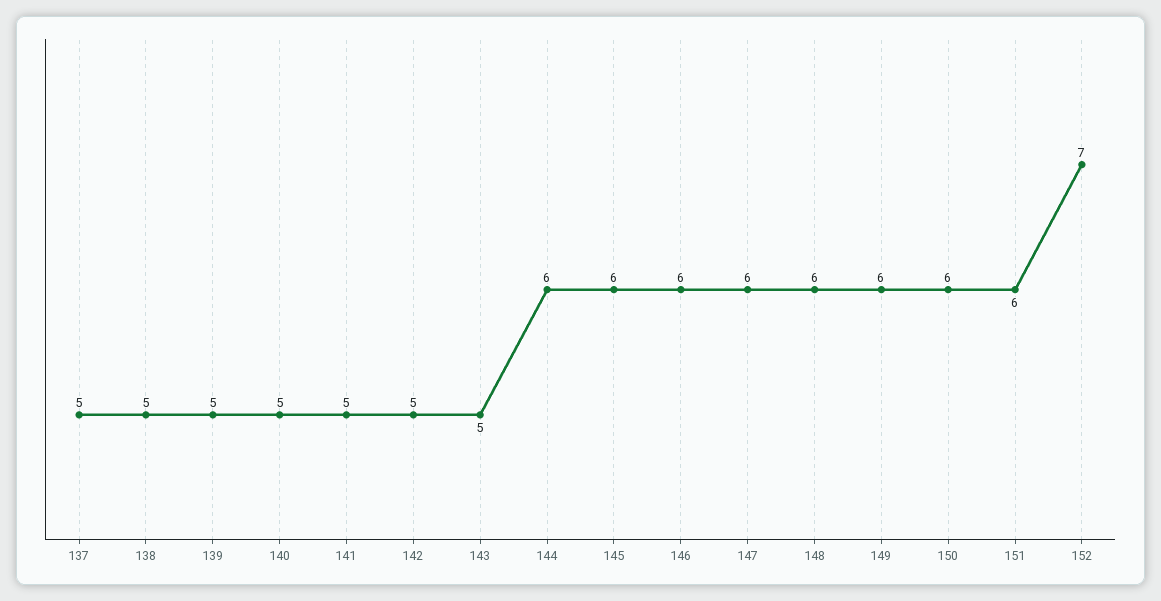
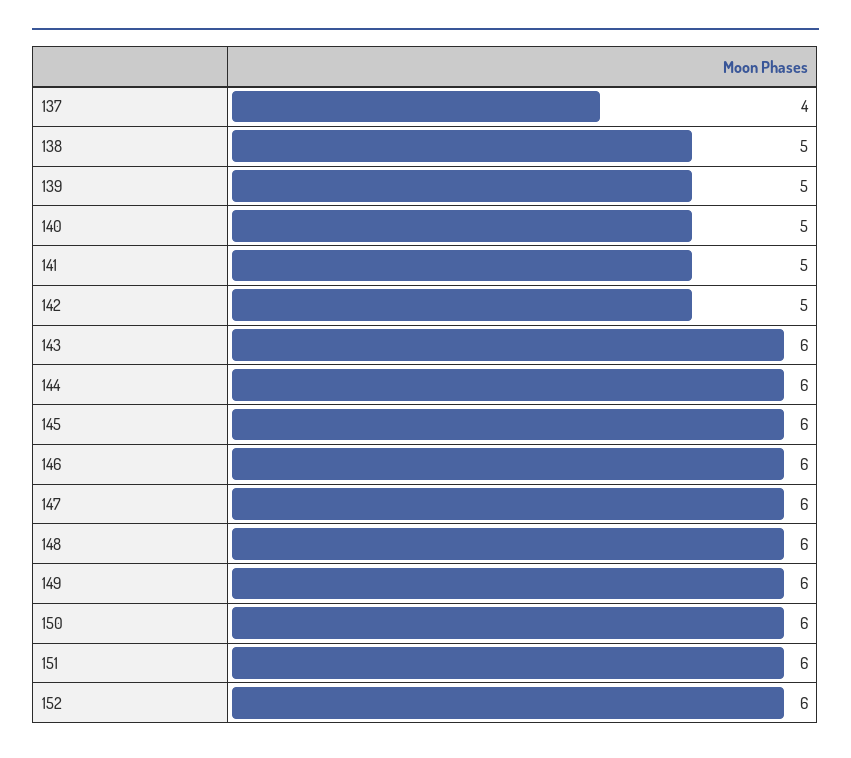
  {
-   "137": 5,
+   "137": 4,
    "138": 5,
    "139": 5,
    "140": 5,
    "141": 5,
    "142": 5,
-   "143": 5,
+   "143": 6,
    "144": 6,
    "145": 6,
    "146": 6,
    "147": 6,
    "148": 6,
    "149": 6,
    "150": 6,
    "151": 6,
-   "152": 7
+   "152": 6
  }

